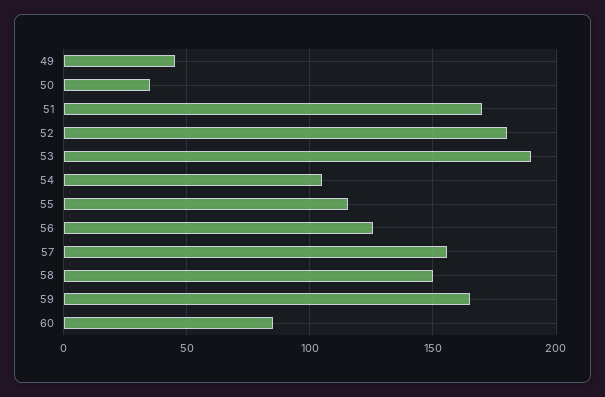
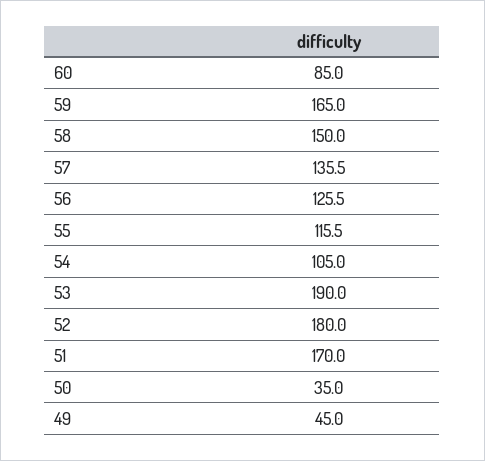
  {
    "49": 45,
    "50": 35,
    "51": 170,
    "52": 180,
    "53": 190,
    "54": 105,
    "55": 115.5,
    "56": 125.5,
-   "57": 155,
+   "57": 135.5,
    "58": 150,
    "59": 165,
    "60": 85
  }

